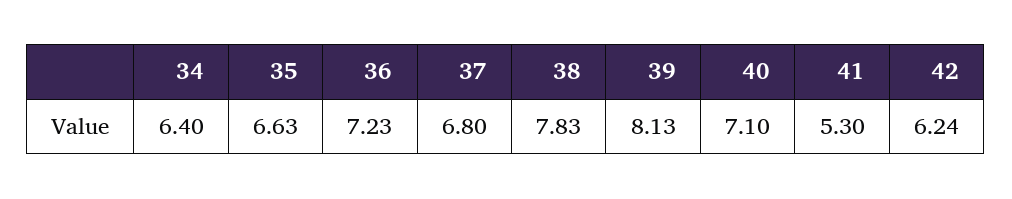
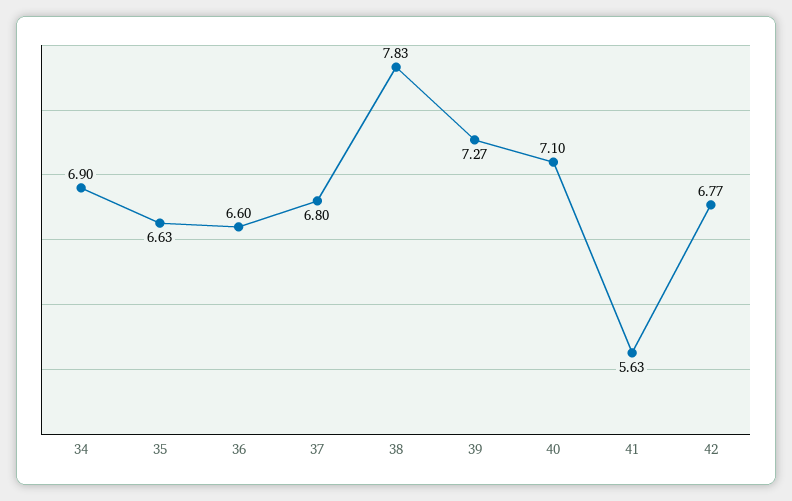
  {
-   "34": 6.4,
+   "34": 6.9,
    "35": 6.63,
-   "36": 7.23,
+   "36": 6.6,
    "37": 6.8,
    "38": 7.83,
-   "39": 8.13,
+   "39": 7.27,
    "40": 7.1,
-   "41": 5.3,
+   "41": 5.63,
-   "42": 6.24
+   "42": 6.77
  }

